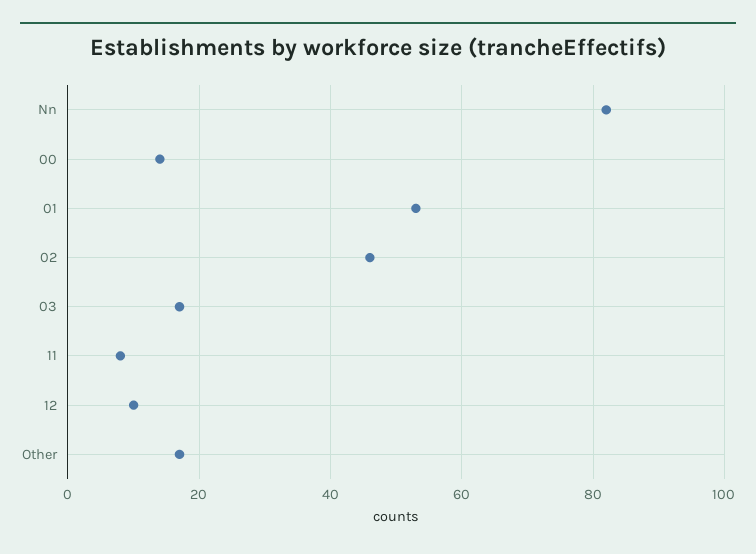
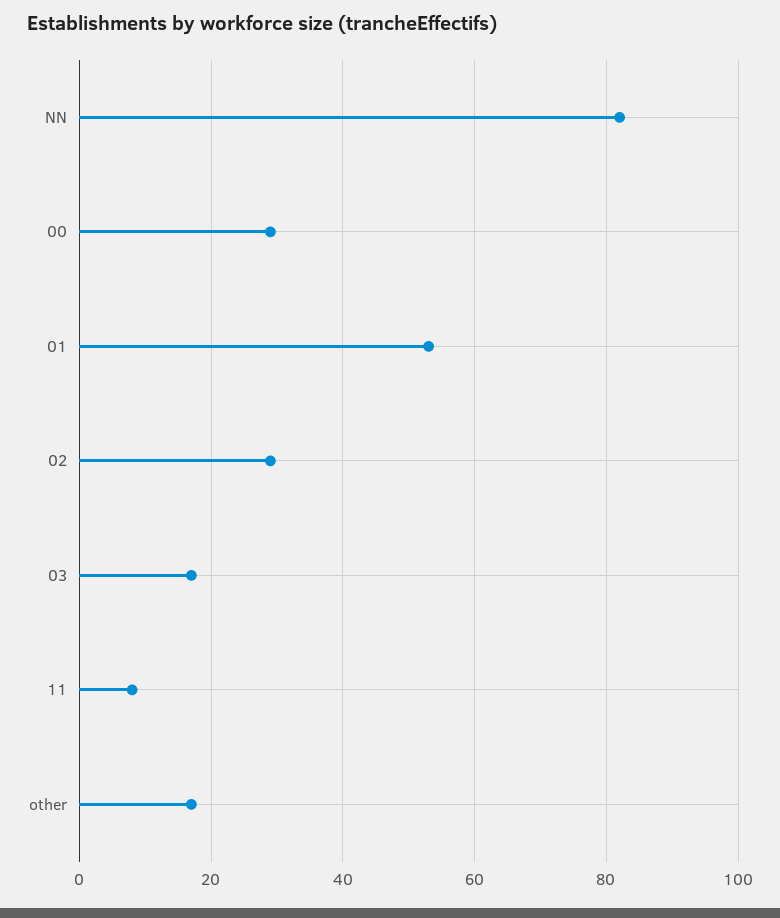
  {
    "Nn": 80,
-   "00": 15,
+   "00": 30,
    "01": 55,
-   "02": 45,
+   "02": 30,
    "03": 15,
    "11": 10,
-   "12": 10,
    "Other": 15
  }

